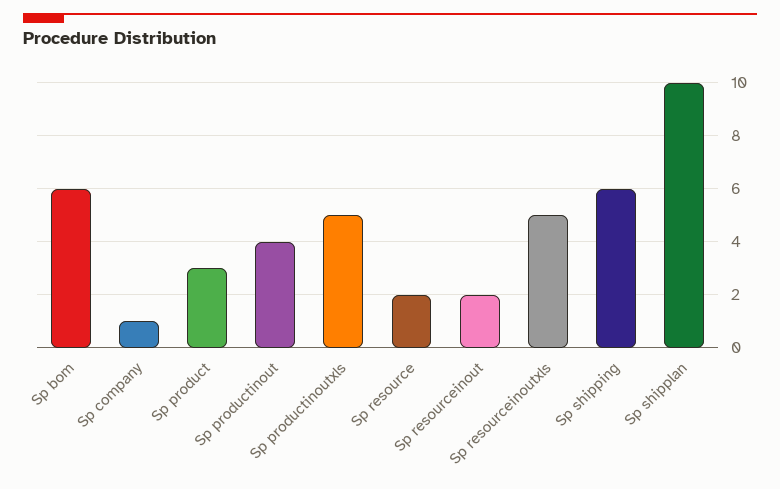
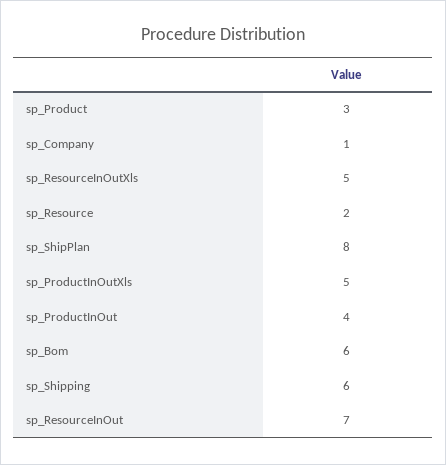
  {
    "Sp bom": 6,
    "Sp company": 1,
    "Sp product": 3,
    "Sp productinout": 4,
    "Sp productinoutxls": 5,
    "Sp resource": 2,
-   "Sp resourceinout": 2,
+   "Sp resourceinout": 7,
    "Sp resourceinoutxls": 5,
    "Sp shipping": 6,
-   "Sp shipplan": 10
+   "Sp shipplan": 8
  }

